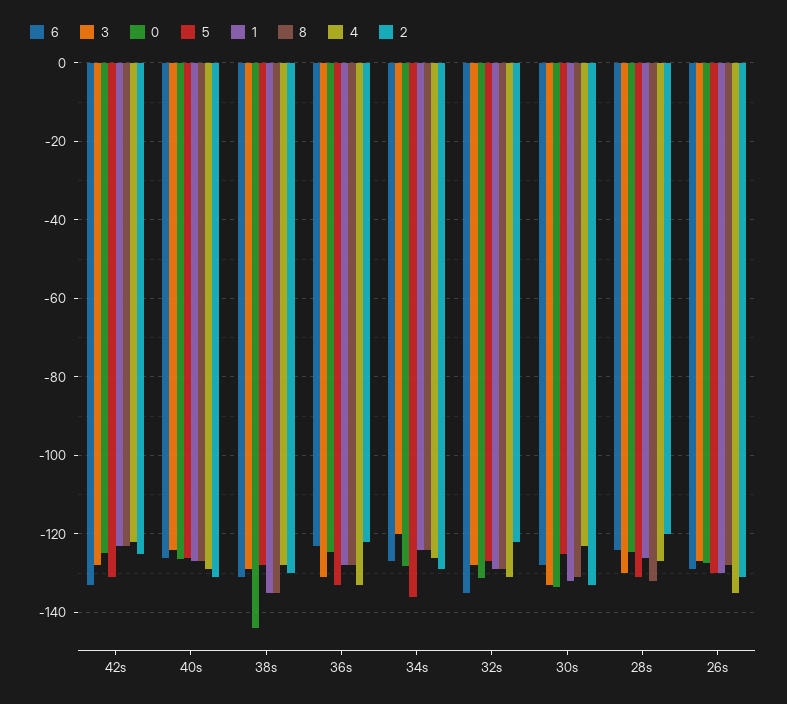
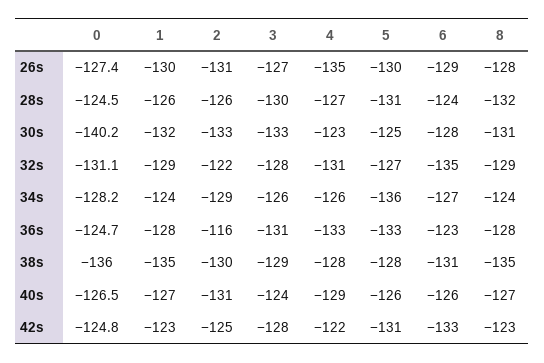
  {
    "6": {
      "42s": -133,
      "40s": -126,
      "38s": -131,
      "36s": -123,
      "34s": -127,
      "32s": -135,
      "30s": -128,
      "28s": -124,
      "26s": -129
    },
    "3": {
      "42s": -128,
      "40s": -124,
      "38s": -129,
      "36s": -131,
-     "34s": -120,
+     "34s": -126,
      "32s": -128,
      "30s": -133,
      "28s": -130,
      "26s": -127
    },
    "0": {
      "42s": -124.8,
      "40s": -126.5,
-     "38s": -144,
+     "38s": -136,
      "36s": -124.7,
      "34s": -128.2,
      "32s": -131.1,
-     "30s": -134,
+     "30s": -140.2,
      "28s": -124.5,
      "26s": -127.4
    },
    "5": {
      "42s": -131,
      "40s": -126,
      "38s": -128,
      "36s": -133,
      "34s": -136,
      "32s": -127,
      "30s": -125,
      "28s": -131,
      "26s": -130
    },
    "1": {
      "42s": -123,
      "40s": -127,
      "38s": -135,
      "36s": -128,
      "34s": -124,
      "32s": -129,
      "30s": -132,
      "28s": -126,
      "26s": -130
    },
    "8": {
      "42s": -123,
      "40s": -127,
      "38s": -135,
      "36s": -128,
      "34s": -124,
      "32s": -129,
      "30s": -131,
      "28s": -132,
      "26s": -128
    },
    "4": {
      "42s": -122,
      "40s": -129,
      "38s": -128,
      "36s": -133,
      "34s": -126,
      "32s": -131,
      "30s": -123,
      "28s": -127,
      "26s": -135
    },
    "2": {
      "42s": -125,
      "40s": -131,
      "38s": -130,
-     "36s": -122,
+     "36s": -116,
      "34s": -129,
      "32s": -122,
      "30s": -133,
-     "28s": -120,
+     "28s": -126,
      "26s": -131
    }
  }

